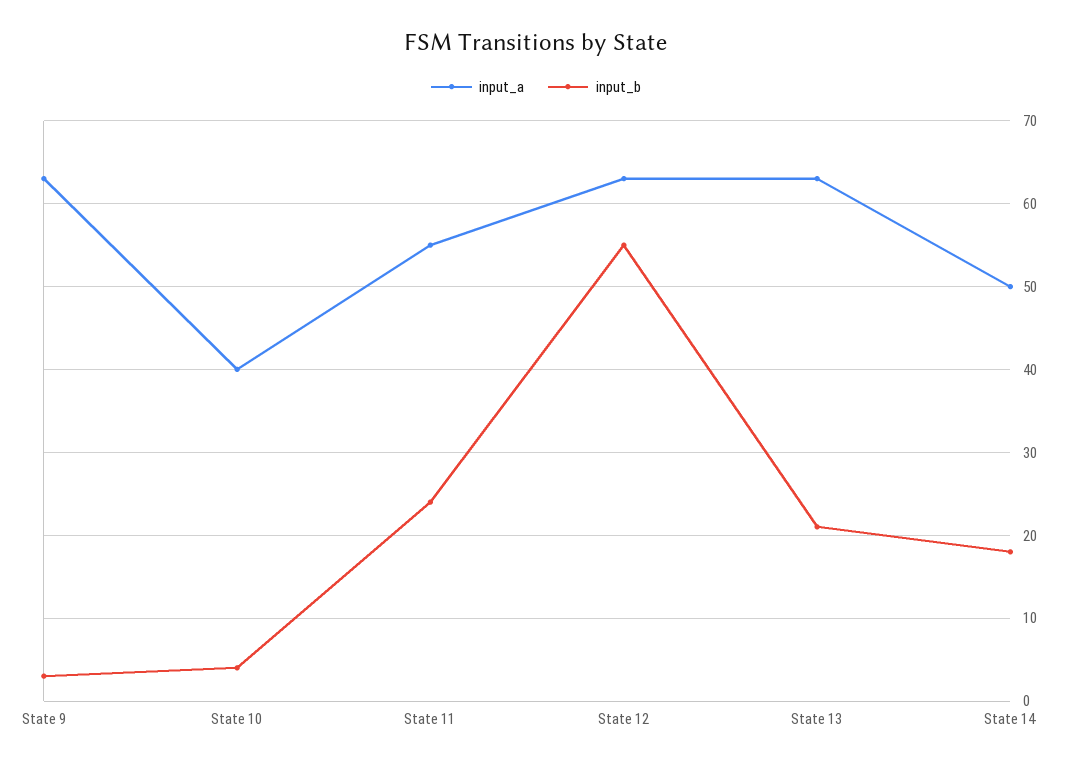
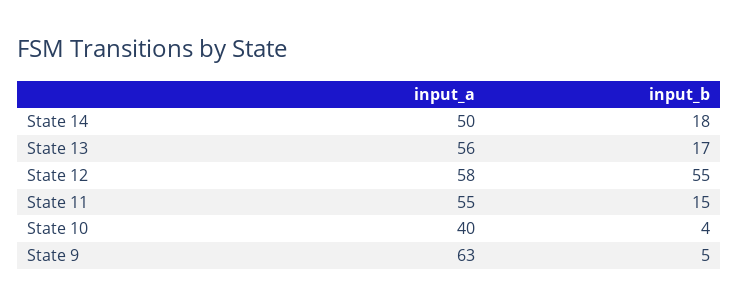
  {
    "input_a": {
      "State 9": 63,
      "State 10": 40,
      "State 11": 55,
-     "State 12": 63,
+     "State 12": 58,
-     "State 13": 63,
+     "State 13": 56,
      "State 14": 50
    },
    "input_b": {
-     "State 9": 3,
+     "State 9": 5,
      "State 10": 4,
-     "State 11": 24,
+     "State 11": 15,
      "State 12": 55,
-     "State 13": 21,
+     "State 13": 17,
      "State 14": 18
    }
  }

